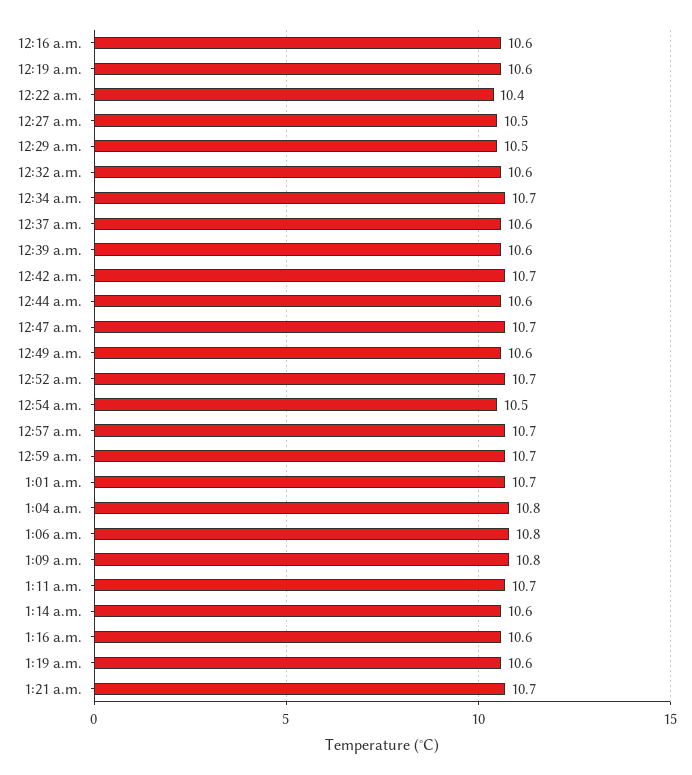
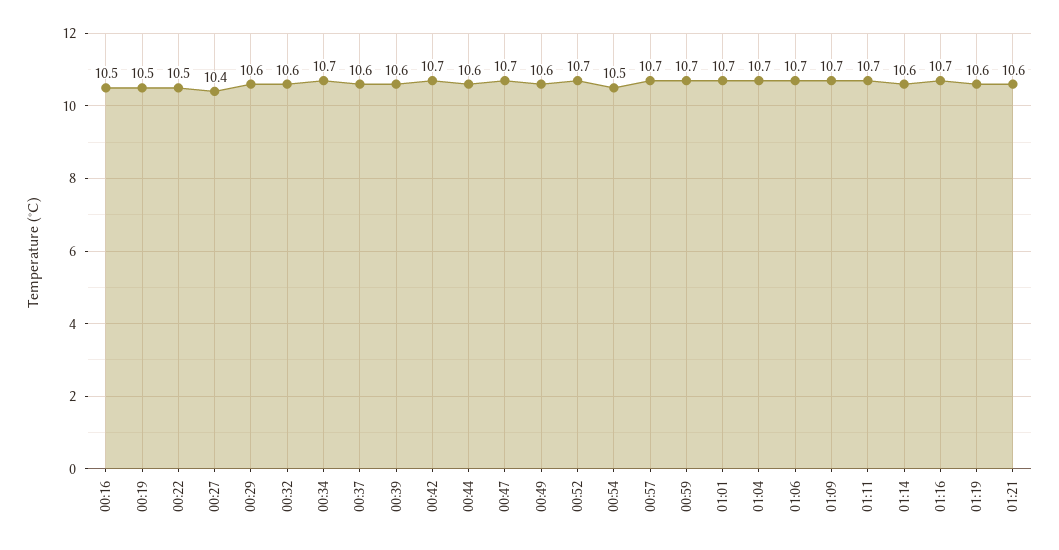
  {
-   "12:16 a.m.": 10.6,
+   "12:16 a.m.": 10.5,
-   "12:19 a.m.": 10.6,
+   "12:19 a.m.": 10.5,
-   "12:22 a.m.": 10.4,
+   "12:22 a.m.": 10.5,
-   "12:27 a.m.": 10.5,
+   "12:27 a.m.": 10.4,
-   "12:29 a.m.": 10.5,
+   "12:29 a.m.": 10.6,
    "12:32 a.m.": 10.6,
    "12:34 a.m.": 10.7,
    "12:37 a.m.": 10.6,
    "12:39 a.m.": 10.6,
    "12:42 a.m.": 10.7,
    "12:44 a.m.": 10.6,
    "12:47 a.m.": 10.7,
    "12:49 a.m.": 10.6,
    "12:52 a.m.": 10.7,
    "12:54 a.m.": 10.5,
    "12:57 a.m.": 10.7,
    "12:59 a.m.": 10.7,
    "1:01 a.m.": 10.7,
-   "1:04 a.m.": 10.8,
+   "1:04 a.m.": 10.7,
-   "1:06 a.m.": 10.8,
+   "1:06 a.m.": 10.7,
-   "1:09 a.m.": 10.8,
+   "1:09 a.m.": 10.7,
    "1:11 a.m.": 10.7,
    "1:14 a.m.": 10.6,
-   "1:16 a.m.": 10.6,
+   "1:16 a.m.": 10.7,
    "1:19 a.m.": 10.6,
-   "1:21 a.m.": 10.7
+   "1:21 a.m.": 10.6
  }

